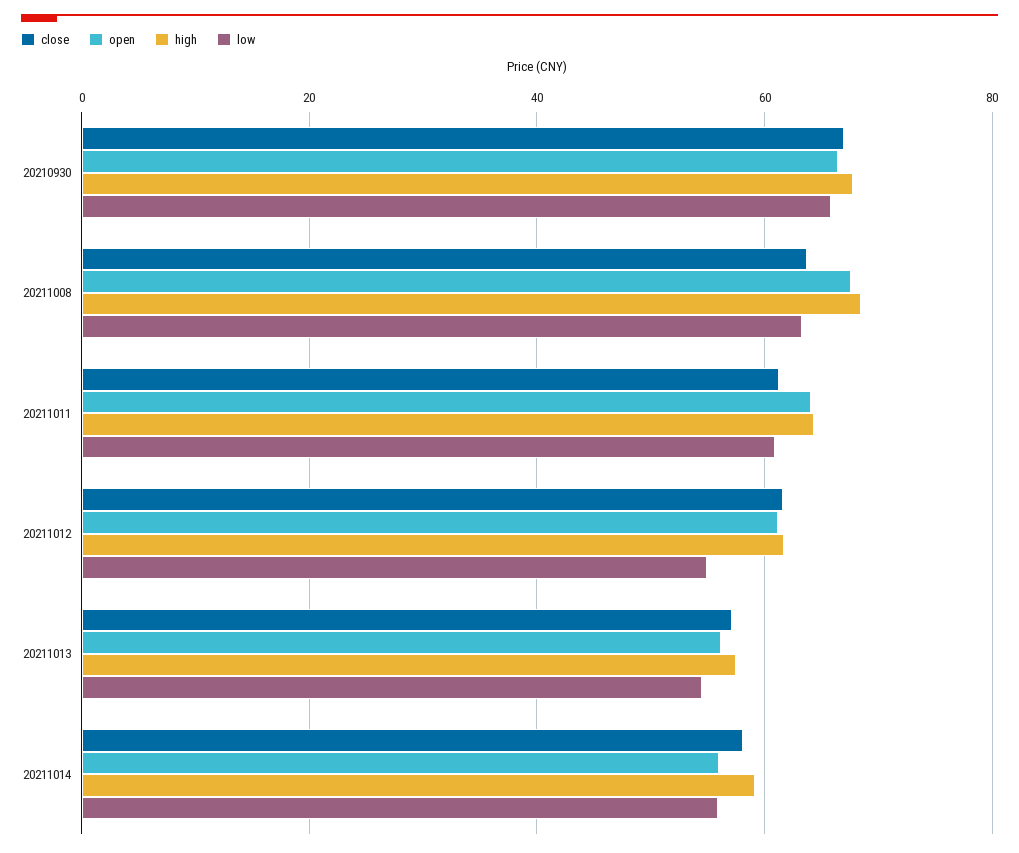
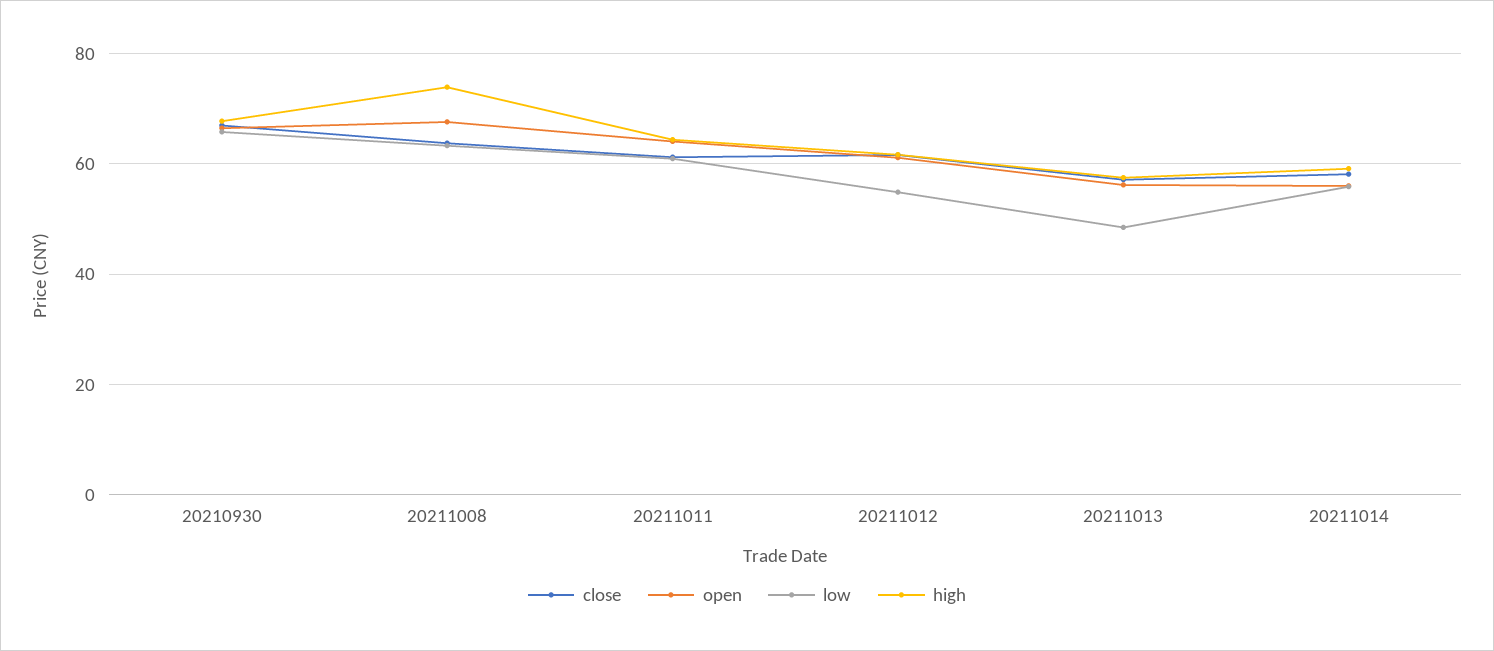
  {
    "close": {
      "20210930": 68,
      "20211008": 64,
      "20211011": 62,
      "20211012": 62,
      "20211013": 58,
      "20211014": 58
    },
    "open": {
      "20210930": 66,
      "20211008": 68,
      "20211011": 64,
      "20211012": 62,
      "20211013": 56,
      "20211014": 56
    },
    "high": {
      "20210930": 68,
-     "20211008": 68,
+     "20211008": 74,
      "20211011": 64,
      "20211012": 62,
      "20211013": 58,
      "20211014": 60
    },
    "low": {
      "20210930": 66,
      "20211008": 64,
      "20211011": 60,
      "20211012": 54,
-     "20211013": 54,
+     "20211013": 48,
      "20211014": 56
    }
  }

